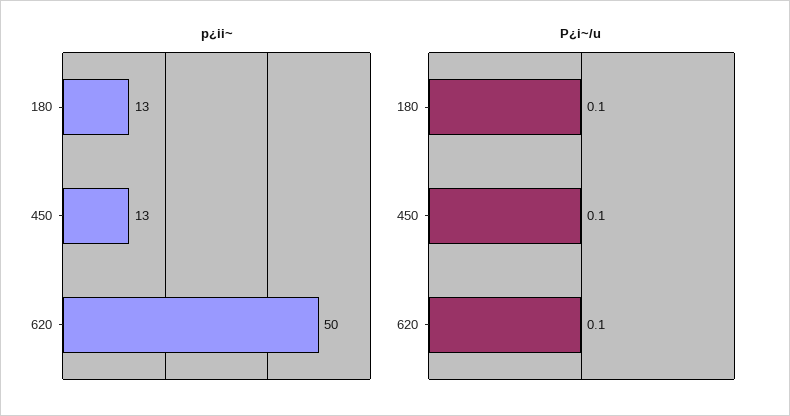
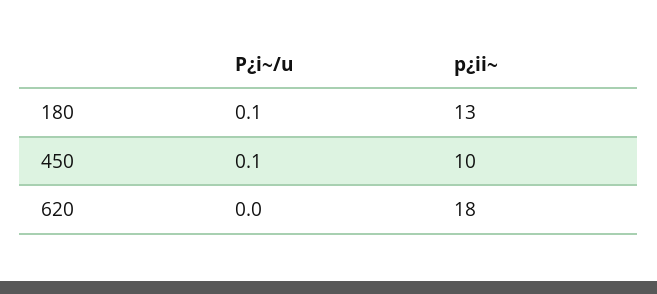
  {
    "p¿ii~": {
      "180": 13,
-     "450": 13,
+     "450": 10,
-     "620": 50
+     "620": 18
    },
    "P¿i~/u": {
      "180": 0.1,
      "450": 0.1,
-     "620": 0.1
+     "620": 0
    }
  }

